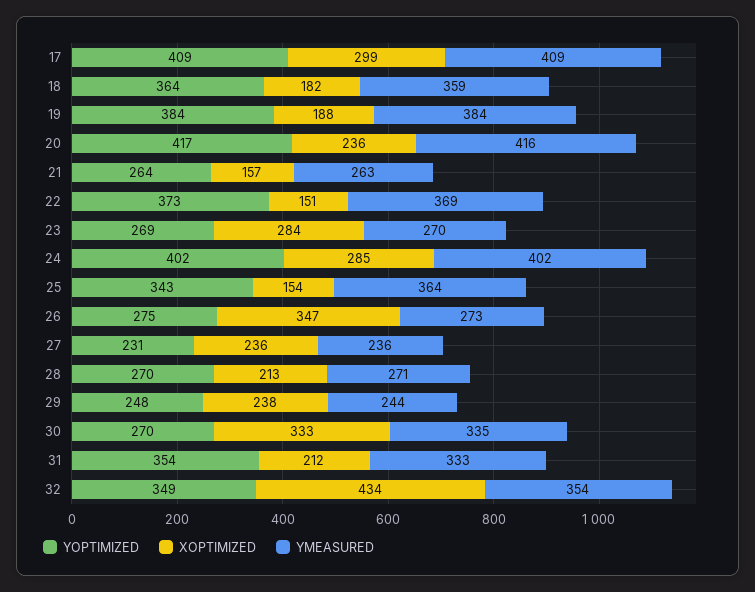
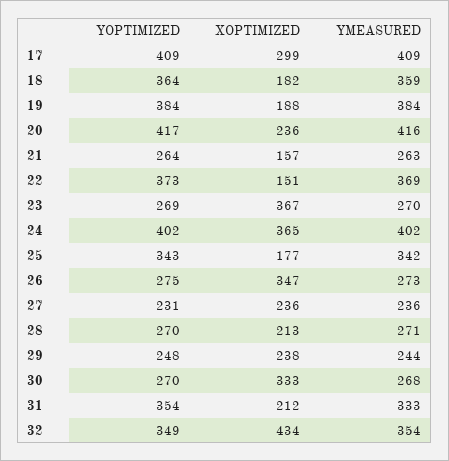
  {
    "YOPTIMIZED": {
      "17": 409,
      "18": 364,
      "19": 384,
      "20": 417,
      "21": 264,
      "22": 373,
      "23": 269,
      "24": 402,
      "25": 343,
      "26": 275,
      "27": 231,
      "28": 270,
      "29": 248,
      "30": 270,
      "31": 354,
      "32": 349
    },
    "XOPTIMIZED": {
      "17": 299,
      "18": 182,
      "19": 188,
      "20": 236,
      "21": 157,
      "22": 151,
-     "23": 284,
+     "23": 367,
-     "24": 285,
+     "24": 365,
-     "25": 154,
+     "25": 177,
      "26": 347,
      "27": 236,
      "28": 213,
      "29": 238,
      "30": 333,
      "31": 212,
      "32": 434
    },
    "YMEASURED": {
      "17": 409,
      "18": 359,
      "19": 384,
      "20": 416,
      "21": 263,
      "22": 369,
      "23": 270,
      "24": 402,
-     "25": 364,
+     "25": 342,
      "26": 273,
      "27": 236,
      "28": 271,
      "29": 244,
-     "30": 335,
+     "30": 268,
      "31": 333,
      "32": 354
    }
  }

